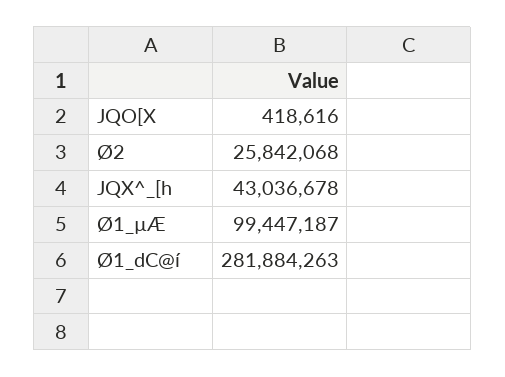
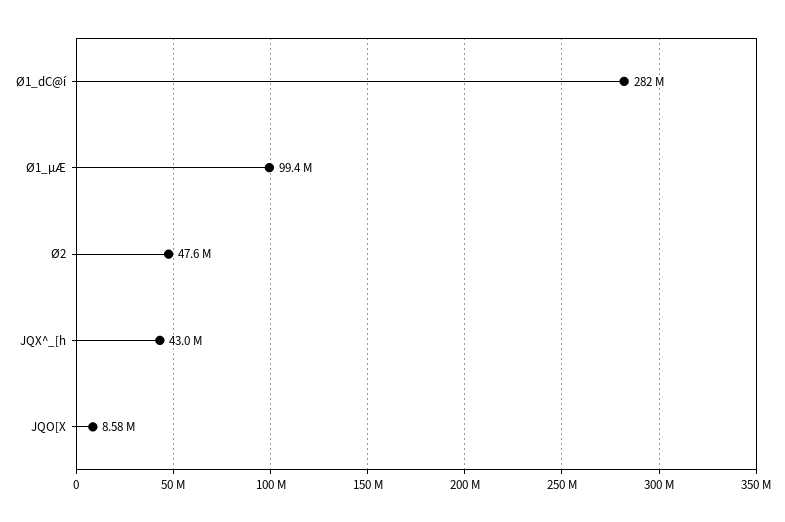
  {
-   "JQO[X": 418616,
+   "JQO[X": 8580000,
-   "Ø2": 25842068,
+   "Ø2": 47600000,
    "JQX^_[h": 43036678,
    "Ø1_µÆ": 99447187,
    "Ø1_dC@í": 281884263
  }

